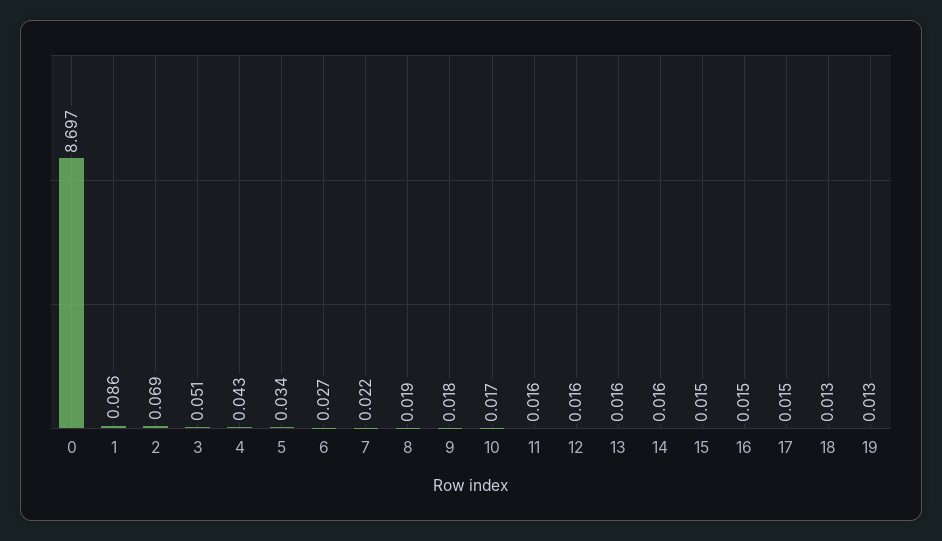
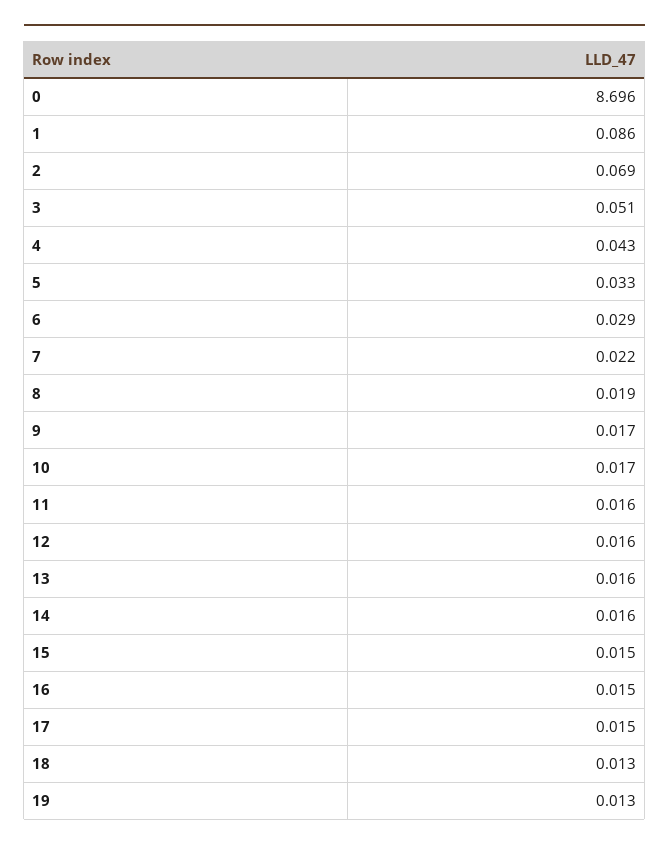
  {
-   "0": 8.697,
+   "0": 8.696,
    "1": 0.086,
    "2": 0.069,
    "3": 0.051,
    "4": 0.043,
-   "5": 0.034,
+   "5": 0.033,
-   "6": 0.027,
+   "6": 0.029,
    "7": 0.022,
    "8": 0.019,
-   "9": 0.018,
+   "9": 0.017,
    "10": 0.017,
    "11": 0.016,
    "12": 0.016,
    "13": 0.016,
    "14": 0.016,
    "15": 0.015,
    "16": 0.015,
    "17": 0.015,
    "18": 0.013,
    "19": 0.013
  }

